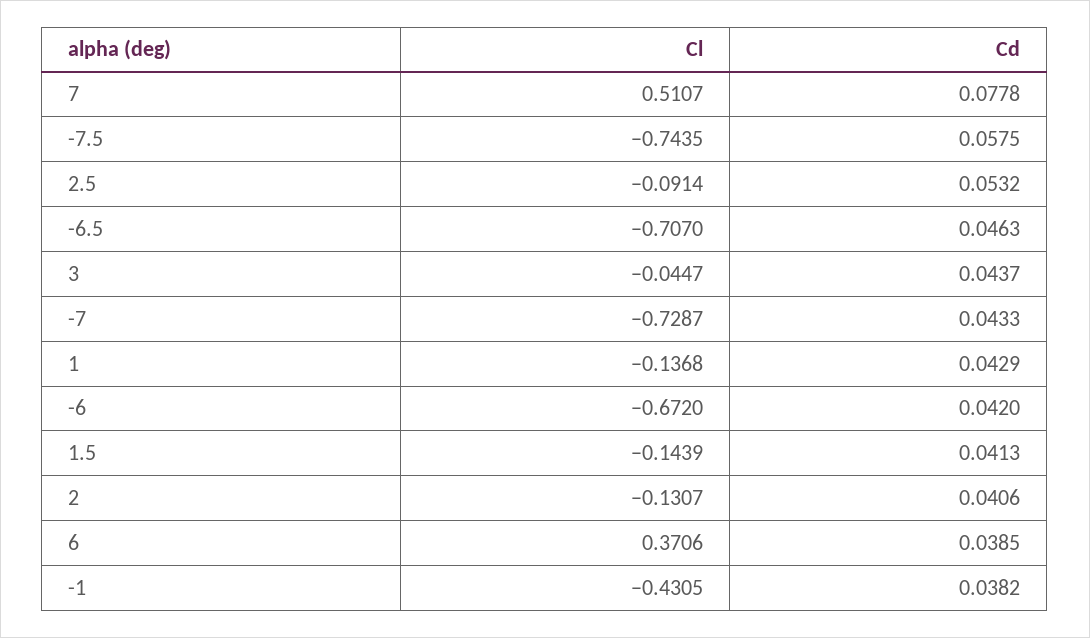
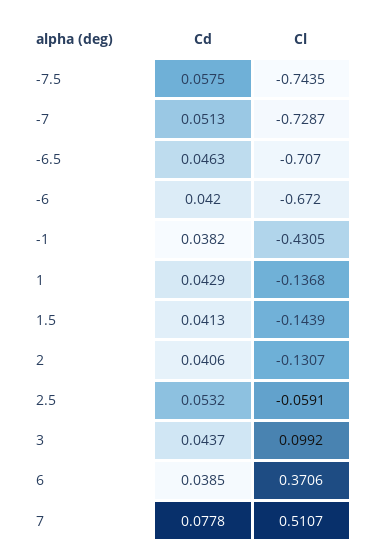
  {
    "Cl": {
      "7": 0.5107,
      "-7.5": -0.7435,
-     "2.5": -0.0914,
+     "2.5": -0.0591,
      "-6.5": -0.707,
-     "3": -0.0447,
+     "3": 0.0992,
      "-7": -0.7287,
      "1": -0.1368,
      "-6": -0.672,
      "1.5": -0.1439,
      "2": -0.1307,
      "6": 0.3706,
      "-1": -0.4305
    },
    "Cd": {
      "7": 0.0778,
      "-7.5": 0.0575,
      "2.5": 0.0532,
      "-6.5": 0.0463,
      "3": 0.0437,
-     "-7": 0.0433,
+     "-7": 0.0513,
      "1": 0.0429,
      "-6": 0.042,
      "1.5": 0.0413,
      "2": 0.0406,
      "6": 0.0385,
      "-1": 0.0382
    }
  }

